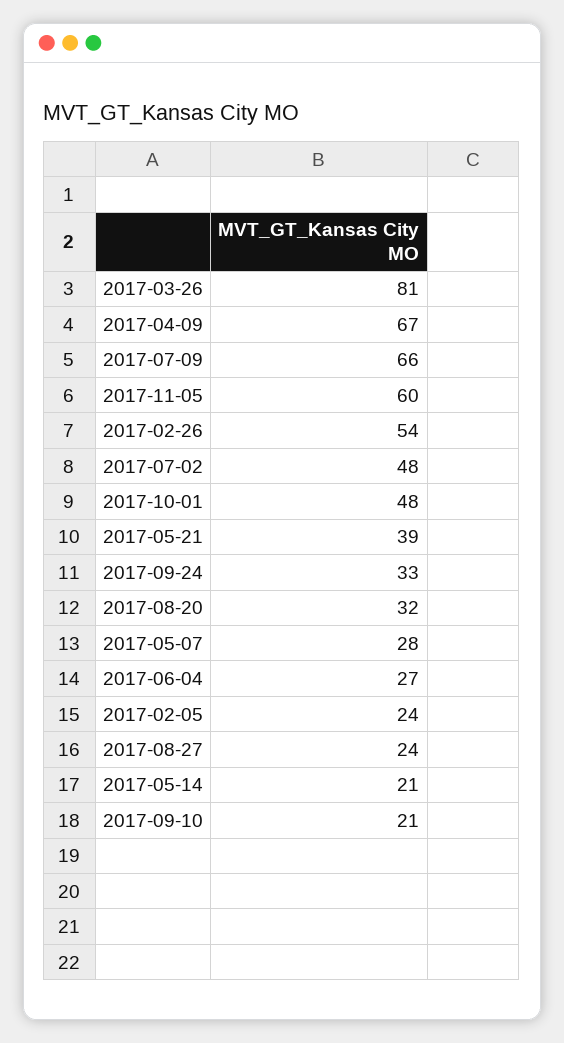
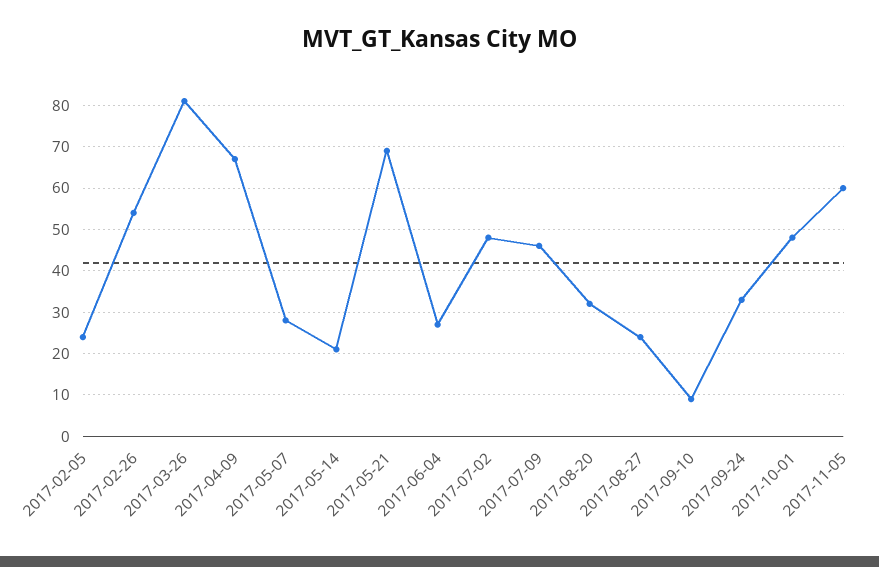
  {
    "2017-03-26": 81,
    "2017-04-09": 67,
-   "2017-07-09": 66,
+   "2017-07-09": 45,
    "2017-11-05": 60,
    "2017-02-26": 54,
    "2017-07-02": 48,
    "2017-10-01": 48,
-   "2017-05-21": 39,
+   "2017-05-21": 70,
    "2017-09-24": 33,
    "2017-08-20": 32,
    "2017-05-07": 28,
    "2017-06-04": 27,
    "2017-02-05": 24,
    "2017-08-27": 24,
    "2017-05-14": 21,
-   "2017-09-10": 21
+   "2017-09-10": 10
  }

